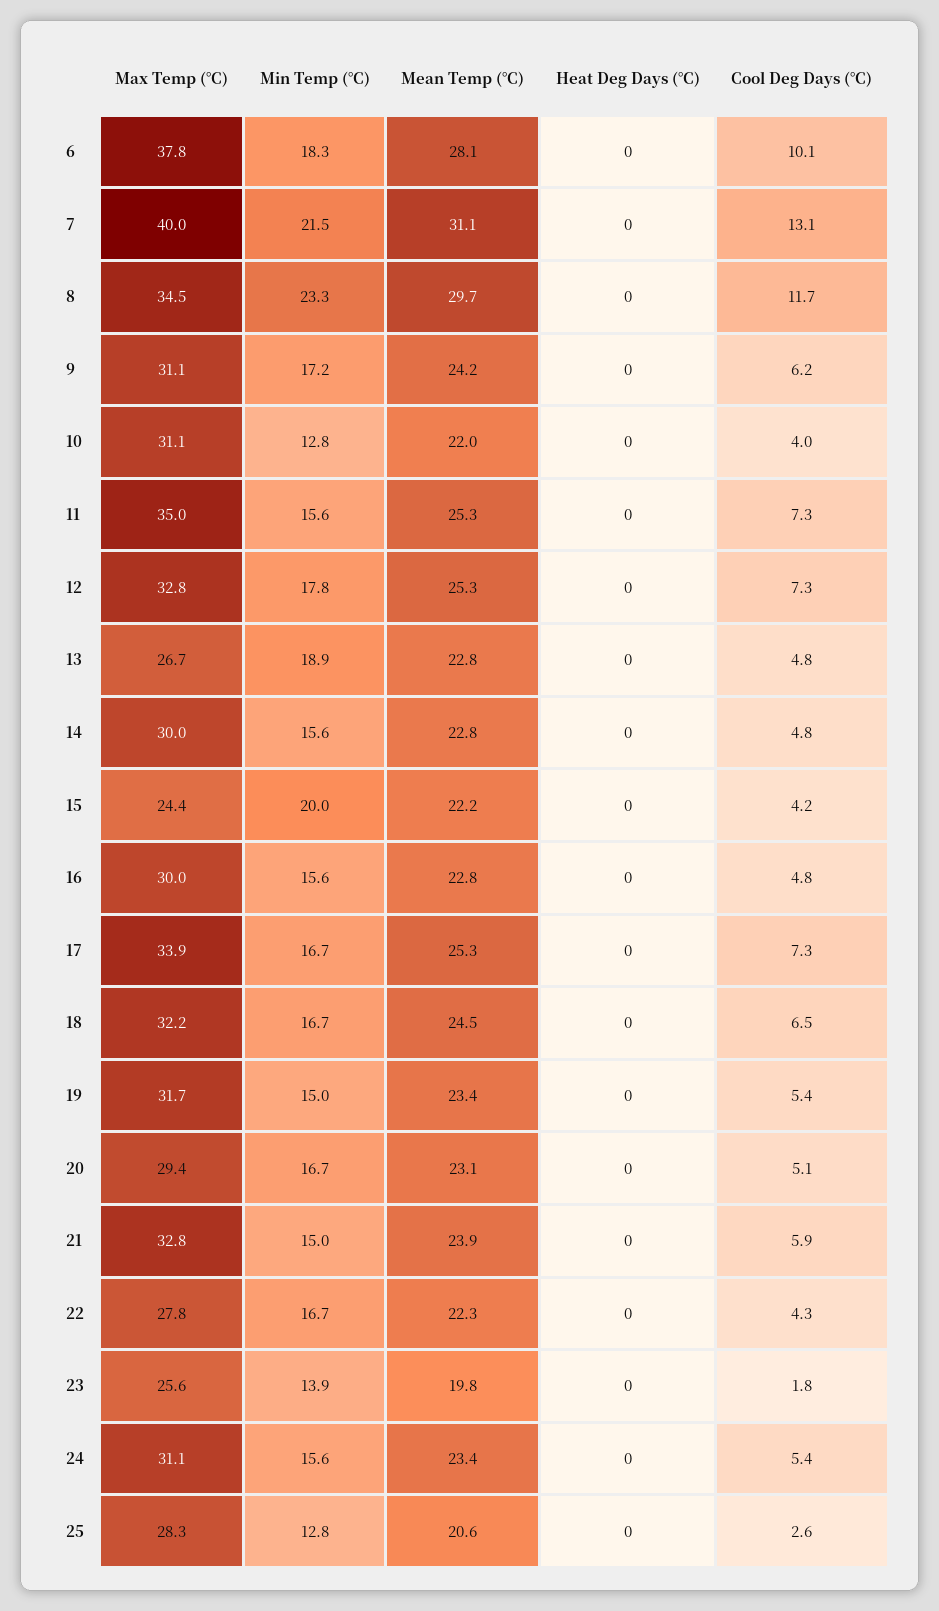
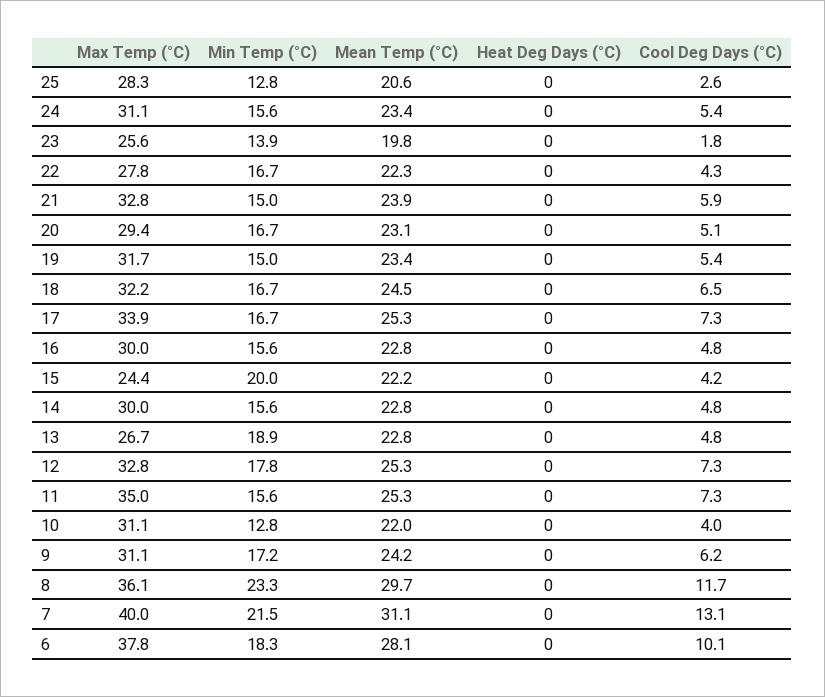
  {
    "Max Temp (°C)": {
      "6": 37.8,
      "7": 40,
-     "8": 34.5,
+     "8": 36.1,
      "9": 31.1,
      "10": 31.1,
      "11": 35,
      "12": 32.8,
      "13": 26.7,
      "14": 30,
      "15": 24.4,
      "16": 30,
      "17": 33.9,
      "18": 32.2,
      "19": 31.7,
      "20": 29.4,
      "21": 32.8,
      "22": 27.8,
      "23": 25.6,
      "24": 31.1,
      "25": 28.3
    },
    "Min Temp (°C)": {
      "6": 18.3,
      "7": 21.5,
      "8": 23.3,
      "9": 17.2,
      "10": 12.8,
      "11": 15.6,
      "12": 17.8,
      "13": 18.9,
      "14": 15.6,
      "15": 20,
      "16": 15.6,
      "17": 16.7,
      "18": 16.7,
      "19": 15,
      "20": 16.7,
      "21": 15,
      "22": 16.7,
      "23": 13.9,
      "24": 15.6,
      "25": 12.8
    },
    "Mean Temp (°C)": {
      "6": 28.1,
      "7": 31.1,
      "8": 29.7,
      "9": 24.2,
      "10": 22,
      "11": 25.3,
      "12": 25.3,
      "13": 22.8,
      "14": 22.8,
      "15": 22.2,
      "16": 22.8,
      "17": 25.3,
      "18": 24.5,
      "19": 23.4,
      "20": 23.1,
      "21": 23.9,
      "22": 22.3,
      "23": 19.8,
      "24": 23.4,
      "25": 20.6
    },
    "Heat Deg Days (°C)": {
      "6": 0,
      "7": 0,
      "8": 0,
      "9": 0,
      "10": 0,
      "11": 0,
      "12": 0,
      "13": 0,
      "14": 0,
      "15": 0,
      "16": 0,
      "17": 0,
      "18": 0,
      "19": 0,
      "20": 0,
      "21": 0,
      "22": 0,
      "23": 0,
      "24": 0,
      "25": 0
    },
    "Cool Deg Days (°C)": {
      "6": 10.1,
      "7": 13.1,
      "8": 11.7,
      "9": 6.2,
      "10": 4,
      "11": 7.3,
      "12": 7.3,
      "13": 4.8,
      "14": 4.8,
      "15": 4.2,
      "16": 4.8,
      "17": 7.3,
      "18": 6.5,
      "19": 5.4,
      "20": 5.1,
      "21": 5.9,
      "22": 4.3,
      "23": 1.8,
      "24": 5.4,
      "25": 2.6
    }
  }

